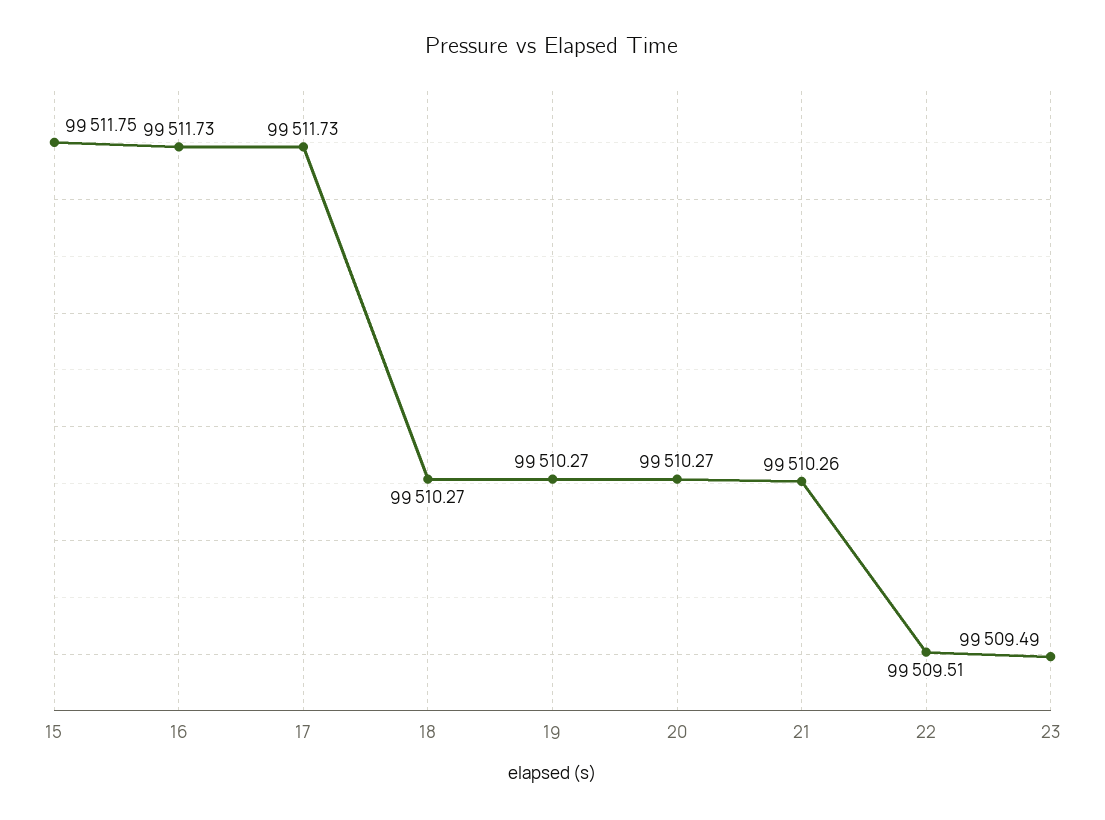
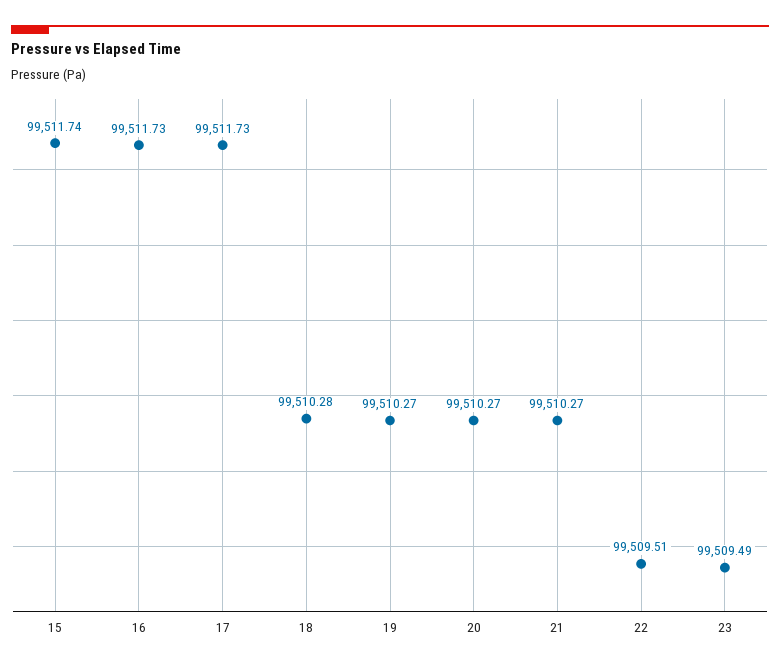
  {
-   "15": 99511.75,
+   "15": 99511.74,
    "16": 99511.73,
    "17": 99511.73,
-   "18": 99510.27,
+   "18": 99510.28,
    "19": 99510.27,
    "20": 99510.27,
-   "21": 99510.26,
+   "21": 99510.27,
    "22": 99509.51,
    "23": 99509.49
  }

